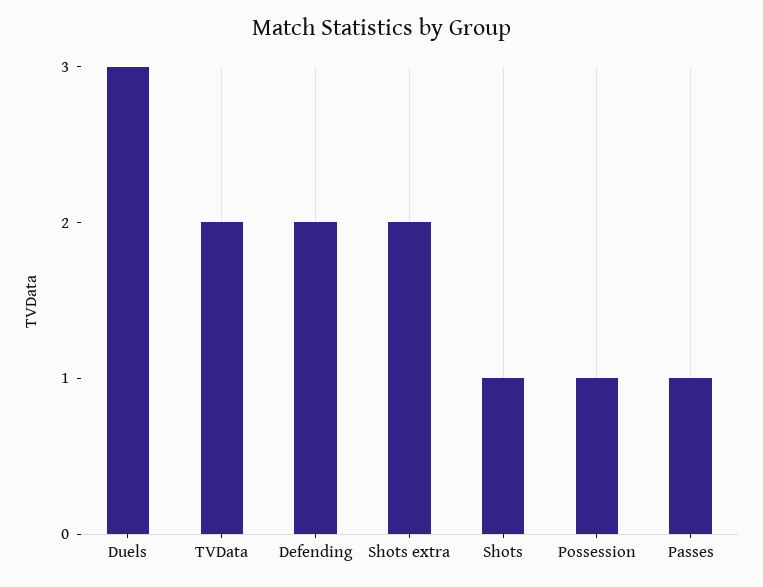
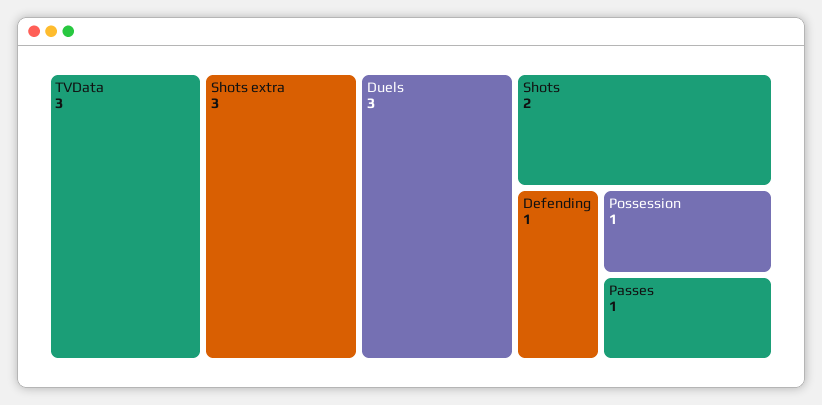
  {
    "Duels": 3,
-   "TVData": 2,
+   "TVData": 3,
-   "Defending": 2,
+   "Defending": 1,
-   "Shots extra": 2,
+   "Shots extra": 3,
-   "Shots": 1,
+   "Shots": 2,
    "Possession": 1,
    "Passes": 1
  }

